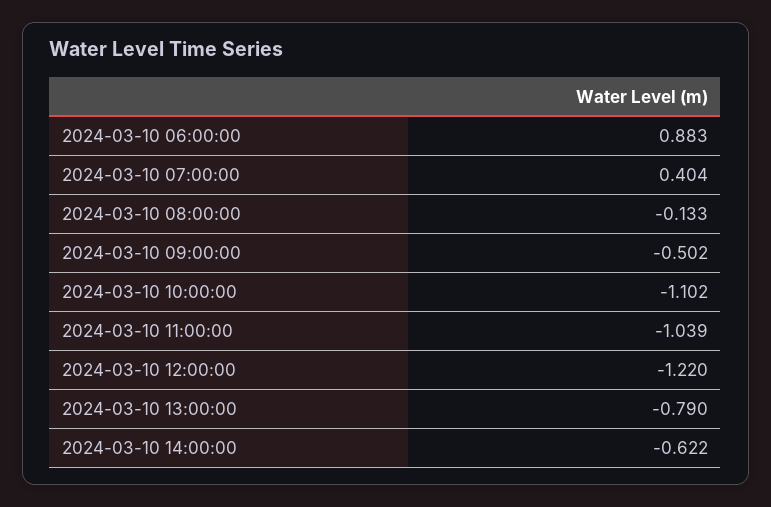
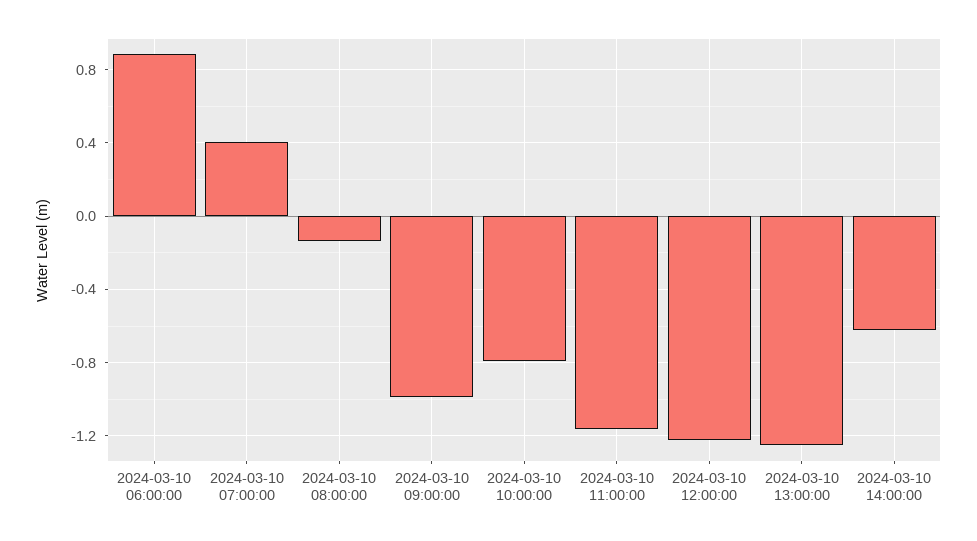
  {
    "2024-03-10 06:00:00": 0.883,
    "2024-03-10 07:00:00": 0.404,
    "2024-03-10 08:00:00": -0.133,
-   "2024-03-10 09:00:00": -0.502,
+   "2024-03-10 09:00:00": -1,
-   "2024-03-10 10:00:00": -1.102,
+   "2024-03-10 10:00:00": -0.8,
-   "2024-03-10 11:00:00": -1.039,
+   "2024-03-10 11:00:00": -1.15,
    "2024-03-10 12:00:00": -1.22,
-   "2024-03-10 13:00:00": -0.79,
+   "2024-03-10 13:00:00": -1.25,
    "2024-03-10 14:00:00": -0.622
  }

